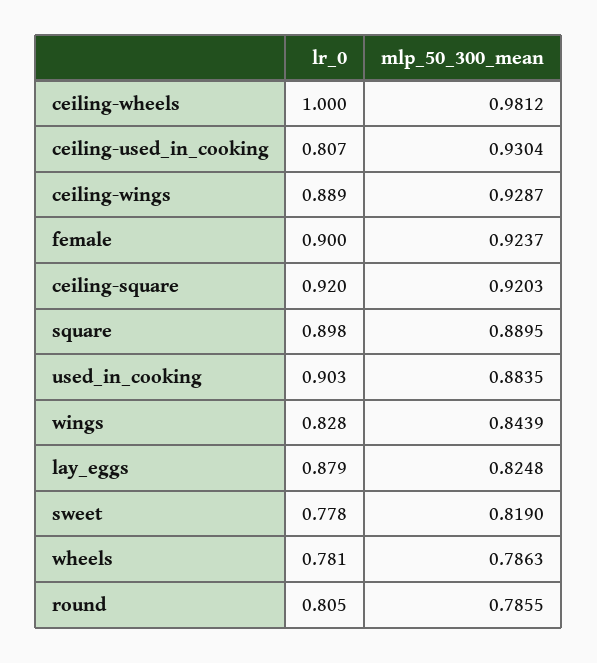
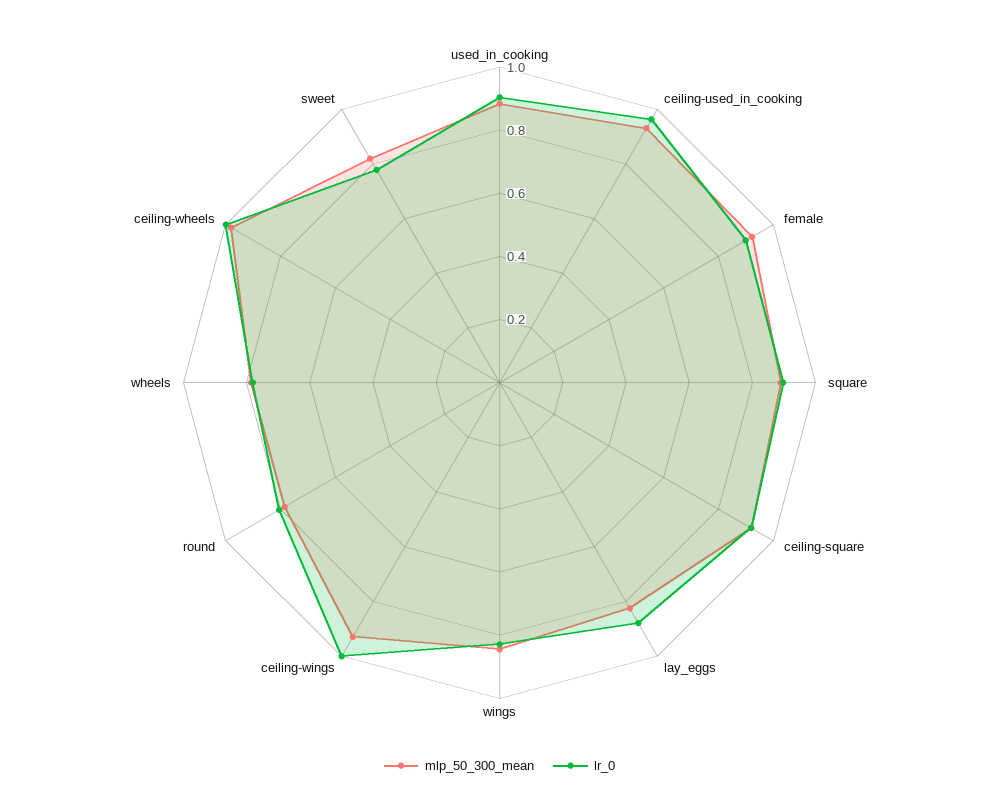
  {
    "lr_0": {
      "ceiling-wheels": 1,
-     "ceiling-used_in_cooking": 0.807,
+     "ceiling-used_in_cooking": 0.95,
-     "ceiling-wings": 0.889,
+     "ceiling-wings": 1,
      "female": 0.9,
      "ceiling-square": 0.92,
      "square": 0.898,
      "used_in_cooking": 0.903,
      "wings": 0.828,
      "lay_eggs": 0.879,
      "sweet": 0.778,
      "wheels": 0.781,
      "round": 0.805
    },
    "mlp_50_300_mean": {
      "ceiling-wheels": 0.9812,
      "ceiling-used_in_cooking": 0.9304,
      "ceiling-wings": 0.9287,
      "female": 0.9237,
      "ceiling-square": 0.9203,
      "square": 0.8895,
      "used_in_cooking": 0.8835,
      "wings": 0.8439,
      "lay_eggs": 0.8248,
      "sweet": 0.819,
      "wheels": 0.7863,
      "round": 0.7855
    }
  }

